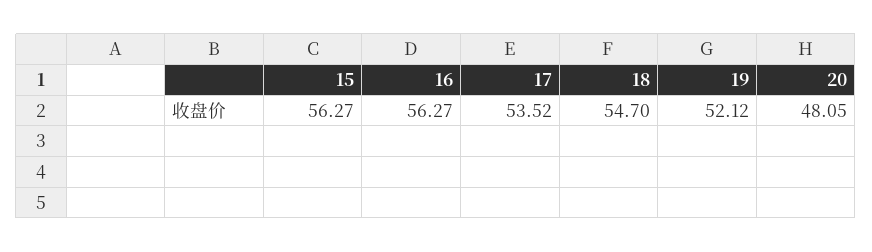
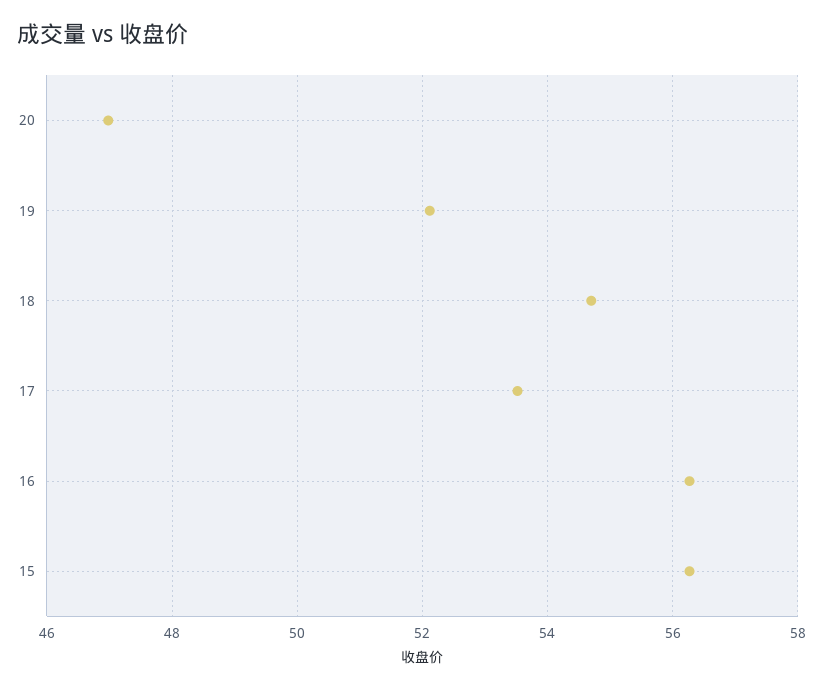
  {
    "15": 56.27,
    "16": 56.27,
    "17": 53.52,
    "18": 54.7,
    "19": 52.12,
-   "20": 48.05
+   "20": 47
  }

